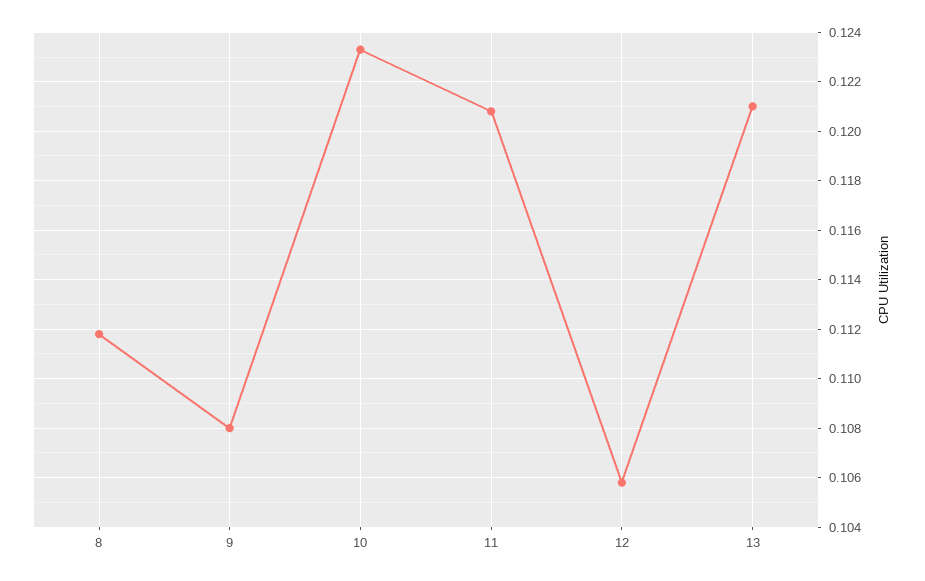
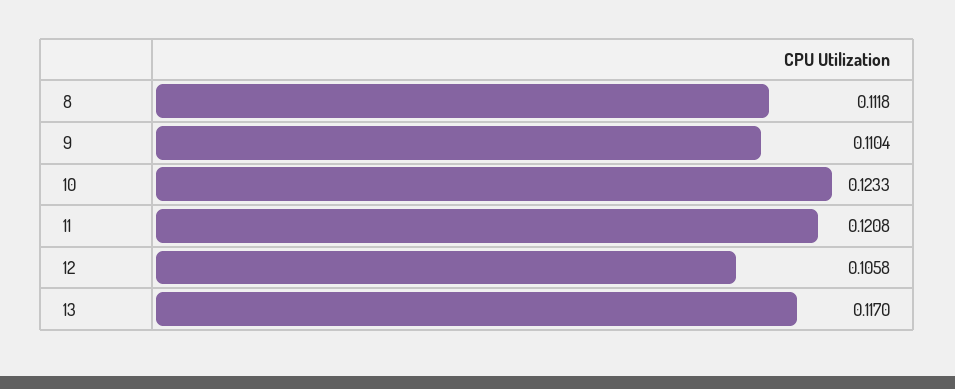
  {
    "8": 0.1118,
-   "9": 0.108,
+   "9": 0.1104,
    "10": 0.1233,
    "11": 0.1208,
    "12": 0.1058,
-   "13": 0.121
+   "13": 0.117
  }

